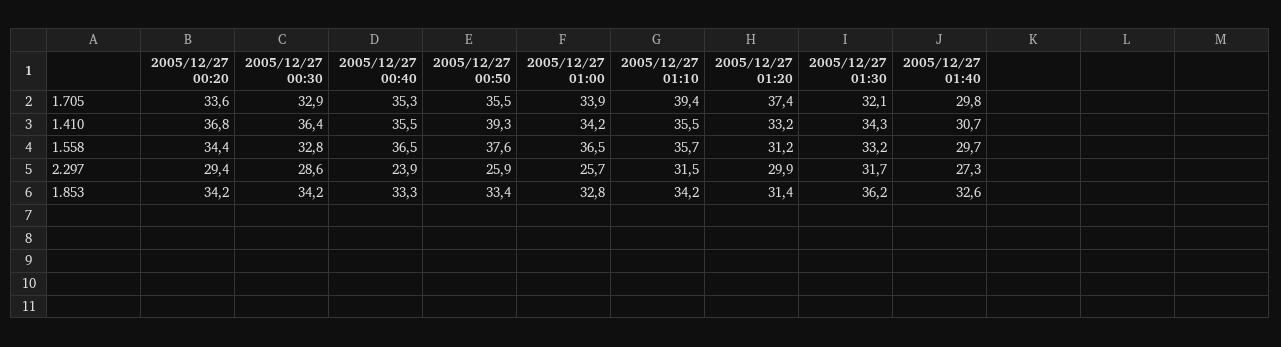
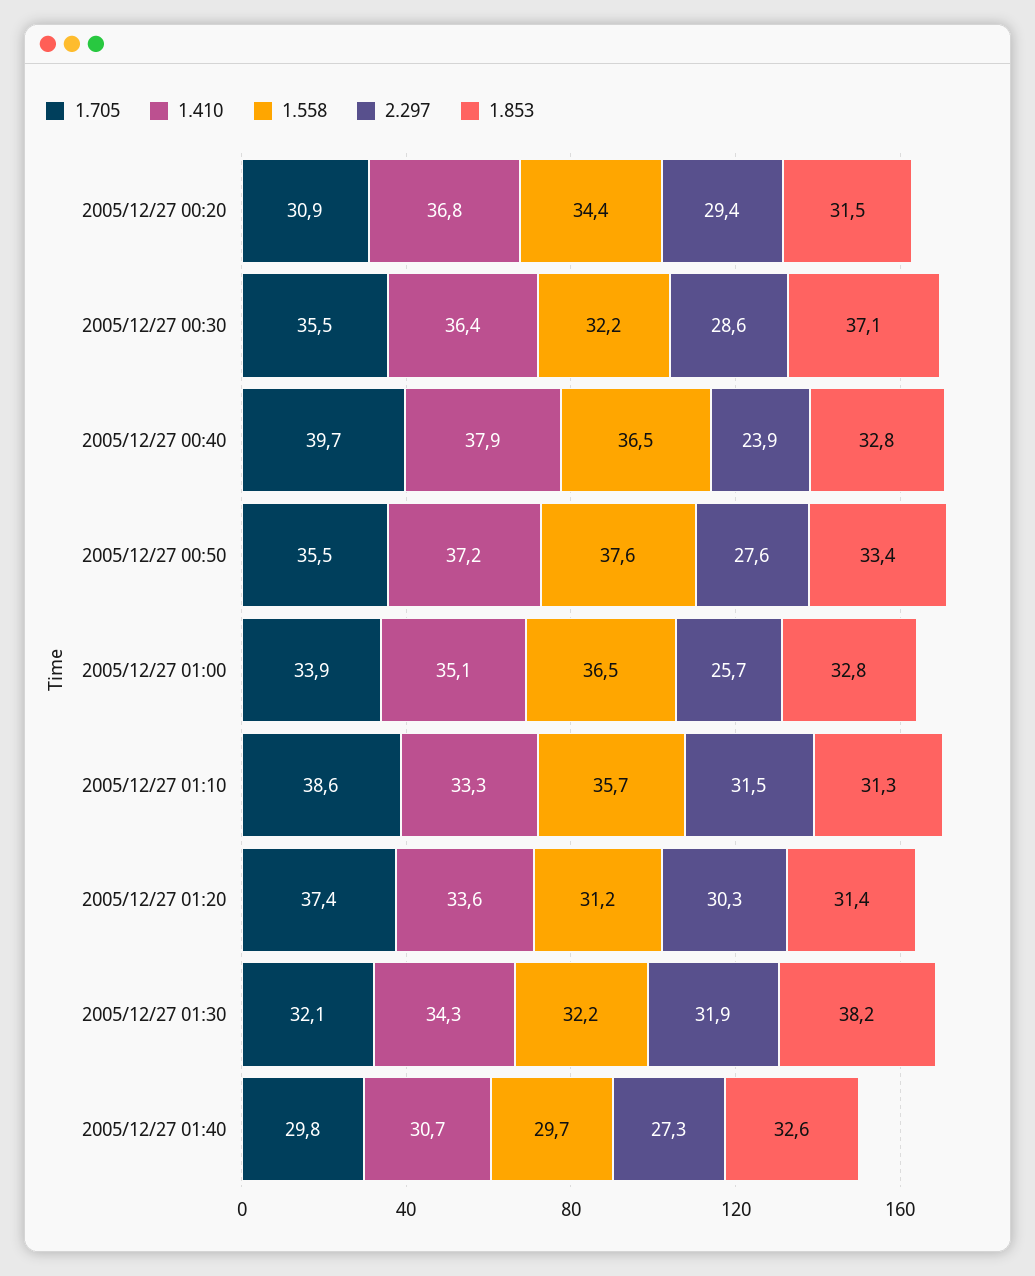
  {
    "1.705": {
-     "2005/12/27 00:20": 33.6,
+     "2005/12/27 00:20": 30.9,
-     "2005/12/27 00:30": 32.9,
+     "2005/12/27 00:30": 35.5,
-     "2005/12/27 00:40": 35.3,
+     "2005/12/27 00:40": 39.7,
      "2005/12/27 00:50": 35.5,
      "2005/12/27 01:00": 33.9,
-     "2005/12/27 01:10": 39.4,
+     "2005/12/27 01:10": 38.6,
      "2005/12/27 01:20": 37.4,
      "2005/12/27 01:30": 32.1,
      "2005/12/27 01:40": 29.8
    },
    "1.410": {
      "2005/12/27 00:20": 36.8,
      "2005/12/27 00:30": 36.4,
-     "2005/12/27 00:40": 35.5,
+     "2005/12/27 00:40": 37.9,
-     "2005/12/27 00:50": 39.3,
+     "2005/12/27 00:50": 37.2,
-     "2005/12/27 01:00": 34.2,
+     "2005/12/27 01:00": 35.1,
-     "2005/12/27 01:10": 35.5,
+     "2005/12/27 01:10": 33.3,
-     "2005/12/27 01:20": 33.2,
+     "2005/12/27 01:20": 33.6,
      "2005/12/27 01:30": 34.3,
      "2005/12/27 01:40": 30.7
    },
    "1.558": {
      "2005/12/27 00:20": 34.4,
-     "2005/12/27 00:30": 32.8,
+     "2005/12/27 00:30": 32.2,
      "2005/12/27 00:40": 36.5,
      "2005/12/27 00:50": 37.6,
      "2005/12/27 01:00": 36.5,
      "2005/12/27 01:10": 35.7,
      "2005/12/27 01:20": 31.2,
-     "2005/12/27 01:30": 33.2,
+     "2005/12/27 01:30": 32.2,
      "2005/12/27 01:40": 29.7
    },
    "2.297": {
      "2005/12/27 00:20": 29.4,
      "2005/12/27 00:30": 28.6,
      "2005/12/27 00:40": 23.9,
-     "2005/12/27 00:50": 25.9,
+     "2005/12/27 00:50": 27.6,
      "2005/12/27 01:00": 25.7,
      "2005/12/27 01:10": 31.5,
-     "2005/12/27 01:20": 29.9,
+     "2005/12/27 01:20": 30.3,
-     "2005/12/27 01:30": 31.7,
+     "2005/12/27 01:30": 31.9,
      "2005/12/27 01:40": 27.3
    },
    "1.853": {
-     "2005/12/27 00:20": 34.2,
+     "2005/12/27 00:20": 31.5,
-     "2005/12/27 00:30": 34.2,
+     "2005/12/27 00:30": 37.1,
-     "2005/12/27 00:40": 33.3,
+     "2005/12/27 00:40": 32.8,
      "2005/12/27 00:50": 33.4,
      "2005/12/27 01:00": 32.8,
-     "2005/12/27 01:10": 34.2,
+     "2005/12/27 01:10": 31.3,
      "2005/12/27 01:20": 31.4,
-     "2005/12/27 01:30": 36.2,
+     "2005/12/27 01:30": 38.2,
      "2005/12/27 01:40": 32.6
    }
  }

